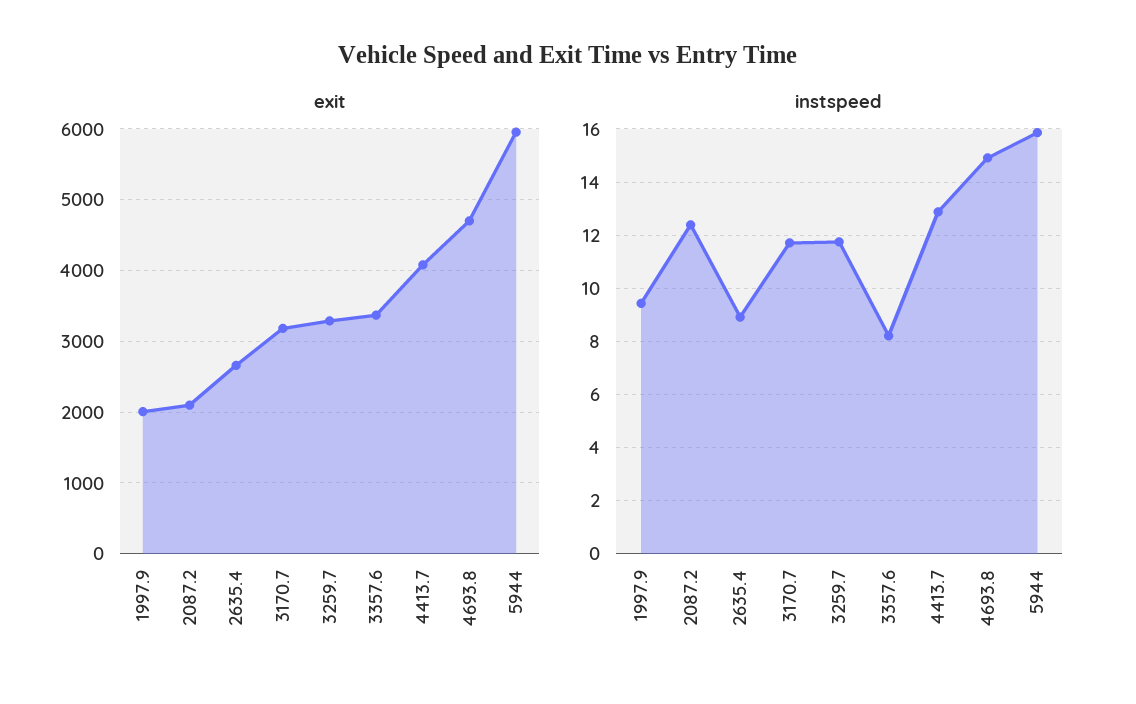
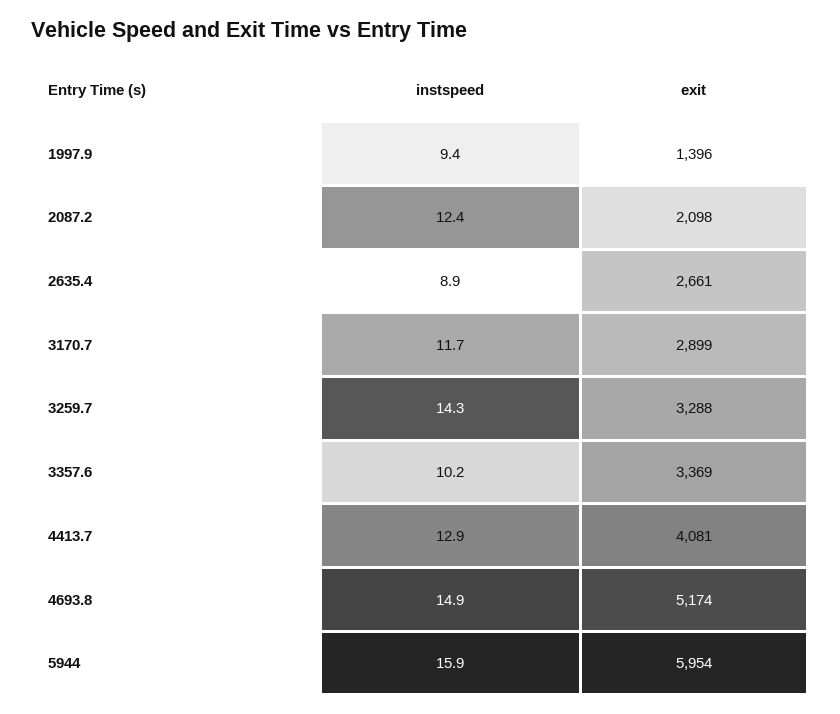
  {
    "exit": {
-     "1997.9": 2000,
+     "1997.9": 1396,
      "2087.2": 2098,
      "2635.4": 2661,
-     "3170.7": 3200,
+     "3170.7": 2899,
      "3259.7": 3288,
      "3357.6": 3369,
      "4413.7": 4081,
-     "4693.8": 4700,
+     "4693.8": 5174,
      "5944": 5954
    },
    "instspeed": {
      "1997.9": 9.4,
      "2087.2": 12.4,
      "2635.4": 8.9,
      "3170.7": 11.7,
-     "3259.7": 11.75,
+     "3259.7": 14.3,
-     "3357.6": 8.25,
+     "3357.6": 10.2,
      "4413.7": 12.9,
      "4693.8": 14.9,
      "5944": 15.9
    }
  }

